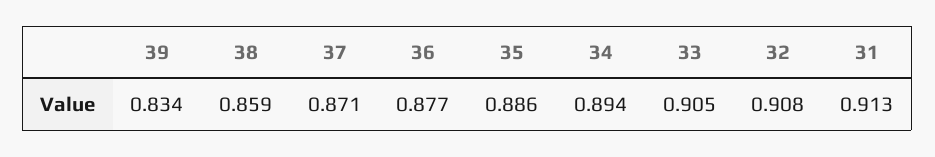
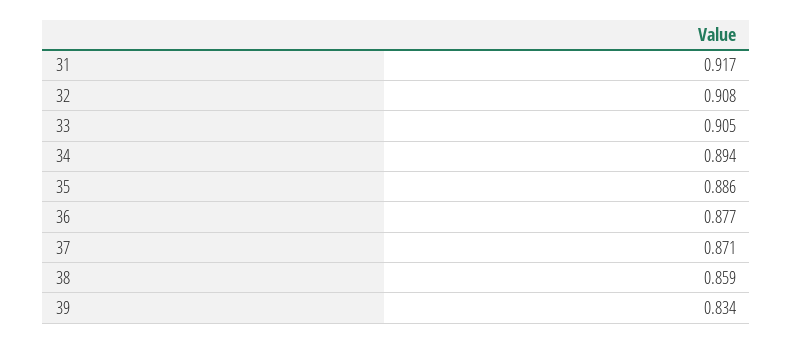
  {
    "39": 0.834,
    "38": 0.859,
    "37": 0.871,
    "36": 0.877,
    "35": 0.886,
    "34": 0.894,
    "33": 0.905,
    "32": 0.908,
-   "31": 0.913
+   "31": 0.917
  }

